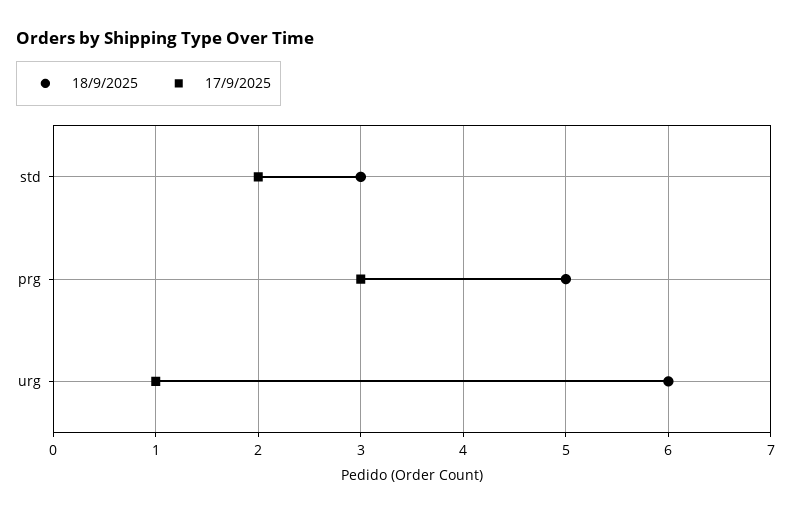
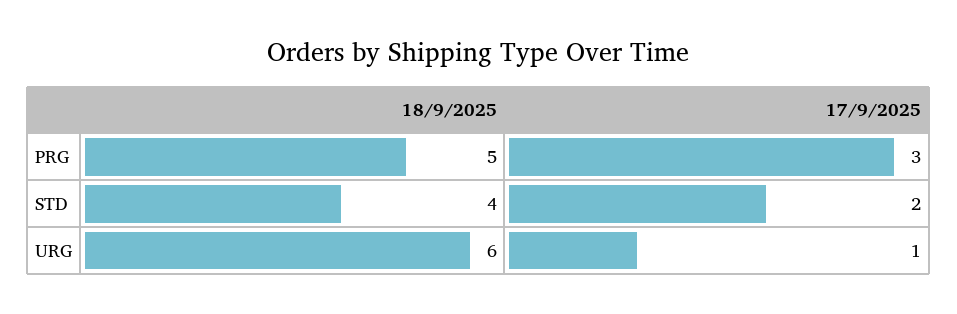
  {
    "18/9/2025": {
-     "std": 3,
+     "std": 4,
      "prg": 5,
      "urg": 6
    },
    "17/9/2025": {
      "std": 2,
      "prg": 3,
      "urg": 1
    }
  }

